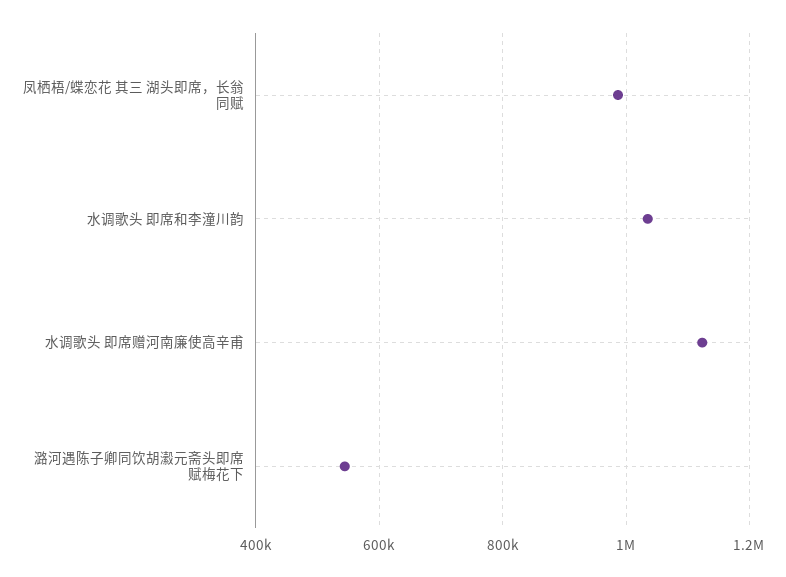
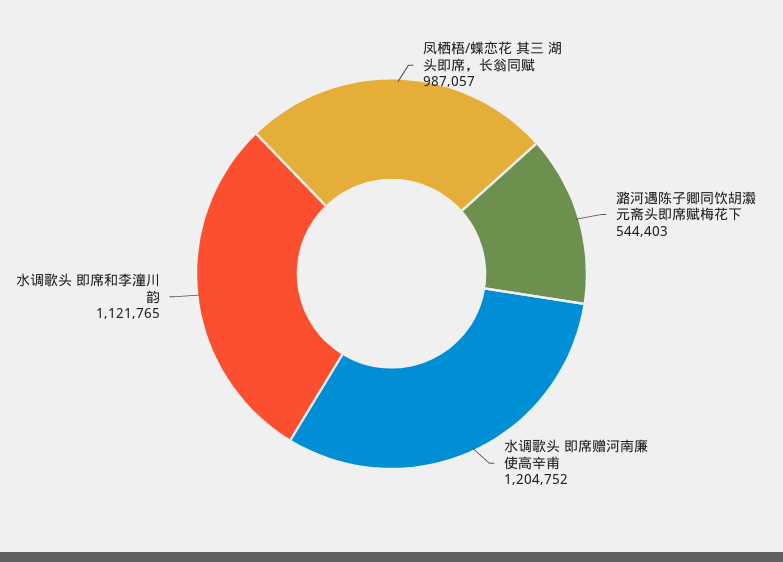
  {
    "凤栖梧/蝶恋花 其三 湖头即席，长翁同赋": 987057,
-   "水调歌头 即席和李潼川韵": 1040000,
+   "水调歌头 即席和李潼川韵": 1121765,
-   "水调歌头 即席赠河南廉使高辛甫": 1120000,
+   "水调歌头 即席赠河南廉使高辛甫": 1204752,
    "潞河遇陈子卿同饮胡瀫元斋头即席赋梅花下": 544403
  }

